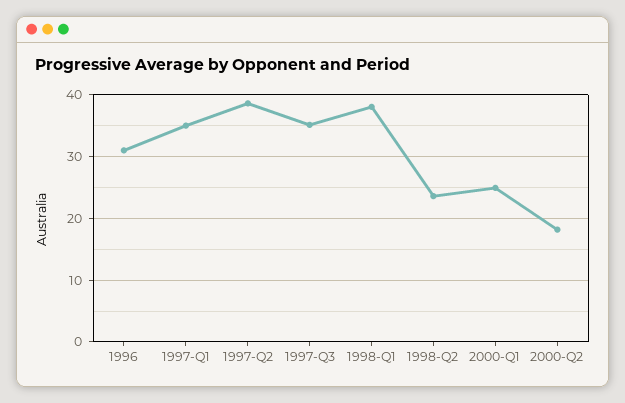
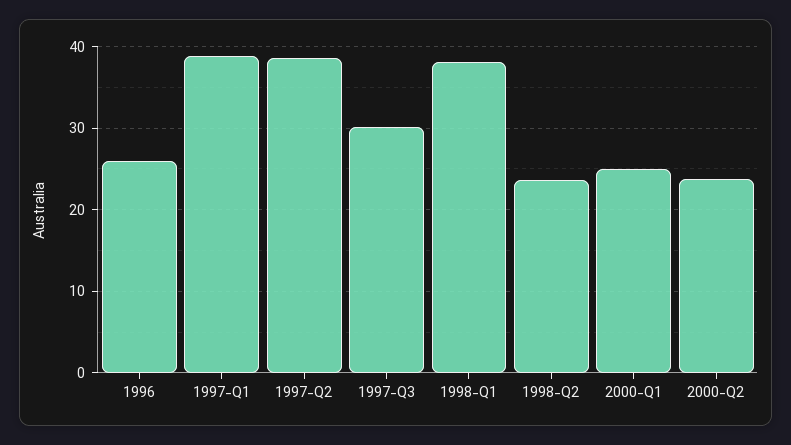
  {
-   "1996": 31,
+   "1996": 26,
-   "1997-Q1": 35,
+   "1997-Q1": 39,
    "1997-Q2": 39,
-   "1997-Q3": 35,
+   "1997-Q3": 30,
    "1998-Q1": 38,
    "1998-Q2": 24,
    "2000-Q1": 25,
-   "2000-Q2": 18
+   "2000-Q2": 24
  }

